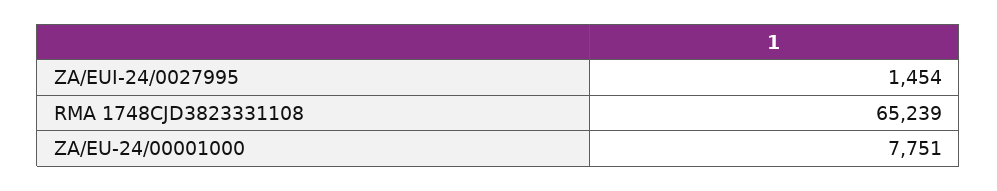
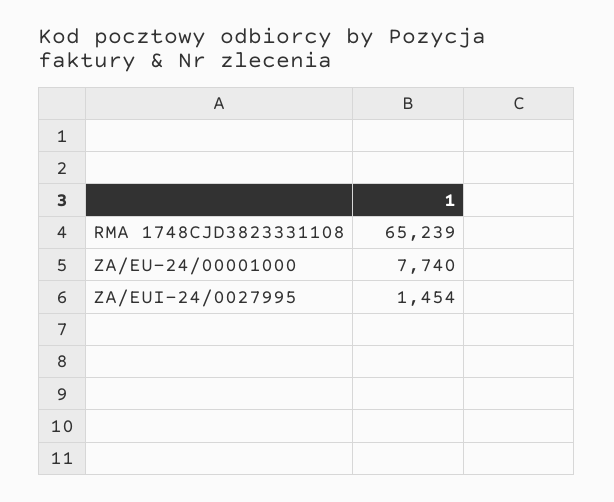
  {
    "ZA/EUI-24/0027995": 1454,
    "RMA 1748CJD3823331108": 65239,
-   "ZA/EU-24/00001000": 7751
+   "ZA/EU-24/00001000": 7740
  }

